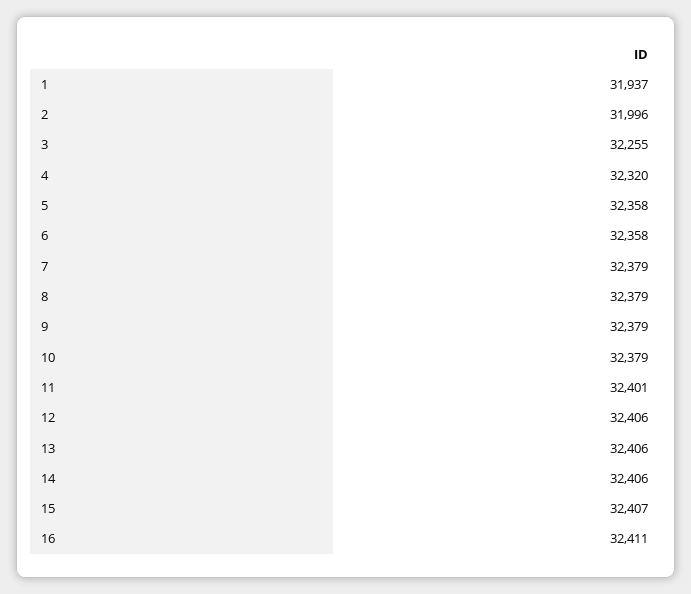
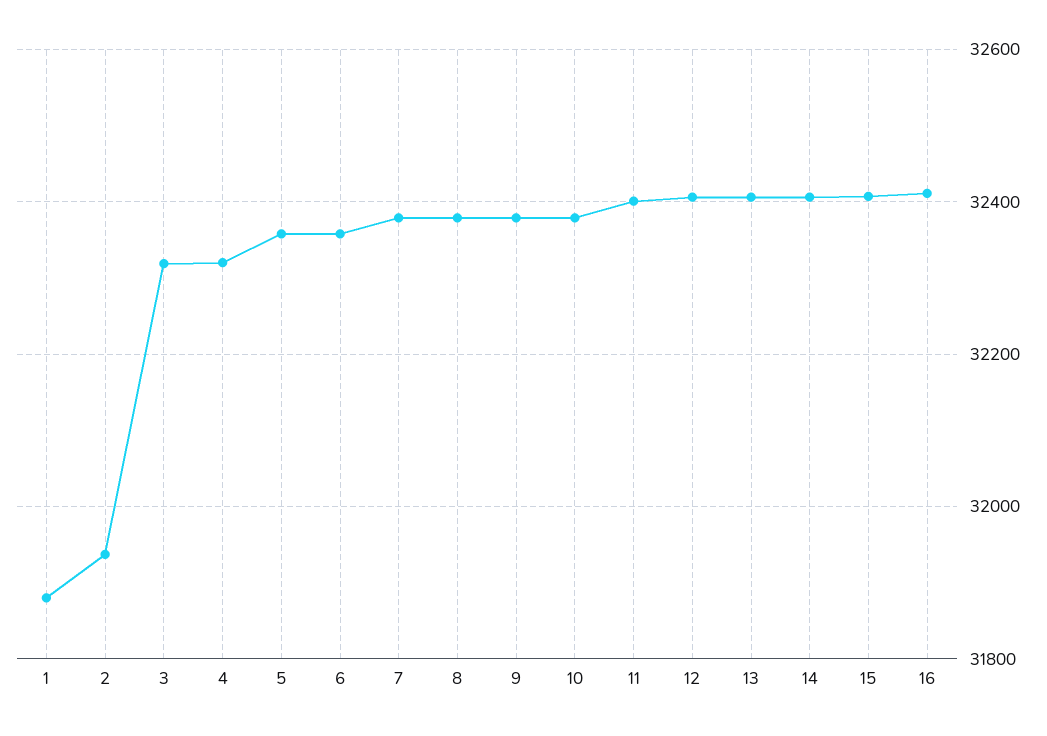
  {
-   "1": 31937,
+   "1": 31880,
-   "2": 31996,
+   "2": 31940,
-   "3": 32255,
+   "3": 32320,
    "4": 32320,
    "5": 32358,
    "6": 32358,
    "7": 32379,
    "8": 32379,
    "9": 32379,
    "10": 32379,
    "11": 32401,
    "12": 32406,
    "13": 32406,
    "14": 32406,
    "15": 32407,
    "16": 32411
  }

